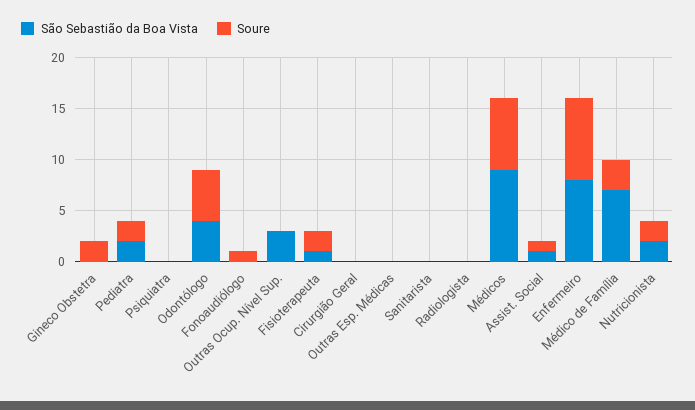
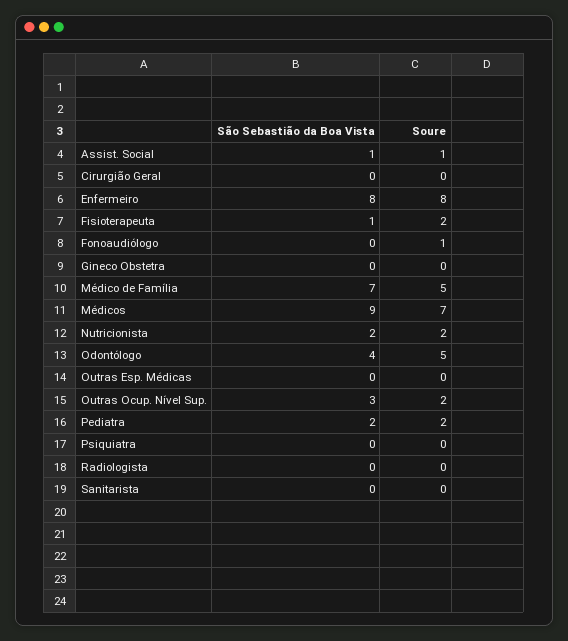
  {
    "São Sebastião da Boa Vista": {
      "Gineco Obstetra": 0,
      "Pediatra": 2,
      "Psiquiatra": 0,
      "Odontólogo": 4,
      "Fonoaudiólogo": 0,
      "Outras Ocup. Nível Sup.": 3,
      "Fisioterapeuta": 1,
      "Cirurgião Geral": 0,
      "Outras Esp. Médicas": 0,
      "Sanitarista": 0,
      "Radiologista": 0,
      "Médicos": 9,
      "Assist. Social": 1,
      "Enfermeiro": 8,
      "Médico de Família": 7,
      "Nutricionista": 2
    },
    "Soure": {
-     "Gineco Obstetra": 2,
+     "Gineco Obstetra": 0,
      "Pediatra": 2,
      "Psiquiatra": 0,
      "Odontólogo": 5,
      "Fonoaudiólogo": 1,
-     "Outras Ocup. Nível Sup.": 0,
+     "Outras Ocup. Nível Sup.": 2,
      "Fisioterapeuta": 2,
      "Cirurgião Geral": 0,
      "Outras Esp. Médicas": 0,
      "Sanitarista": 0,
      "Radiologista": 0,
      "Médicos": 7,
      "Assist. Social": 1,
      "Enfermeiro": 8,
-     "Médico de Família": 3,
+     "Médico de Família": 5,
      "Nutricionista": 2
    }
  }

